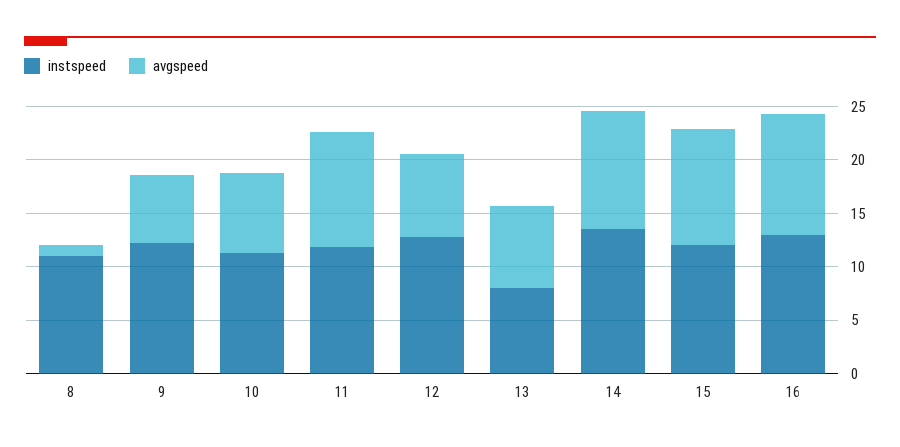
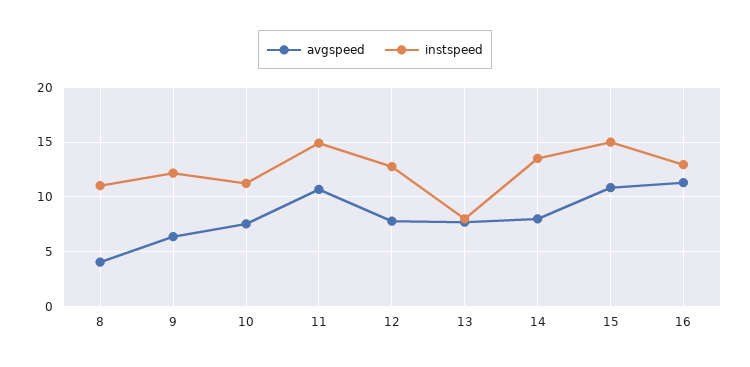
  {
    "instspeed": {
      "8": 11,
      "9": 12,
      "10": 11,
-     "11": 12,
+     "11": 15,
      "12": 13,
      "13": 8,
      "14": 14,
-     "15": 12,
+     "15": 15,
      "16": 13
    },
    "avgspeed": {
-     "8": 1,
+     "8": 4,
      "9": 6,
      "10": 8,
      "11": 11,
      "12": 8,
      "13": 8,
-     "14": 11,
+     "14": 8,
      "15": 11,
      "16": 11
    }
  }

